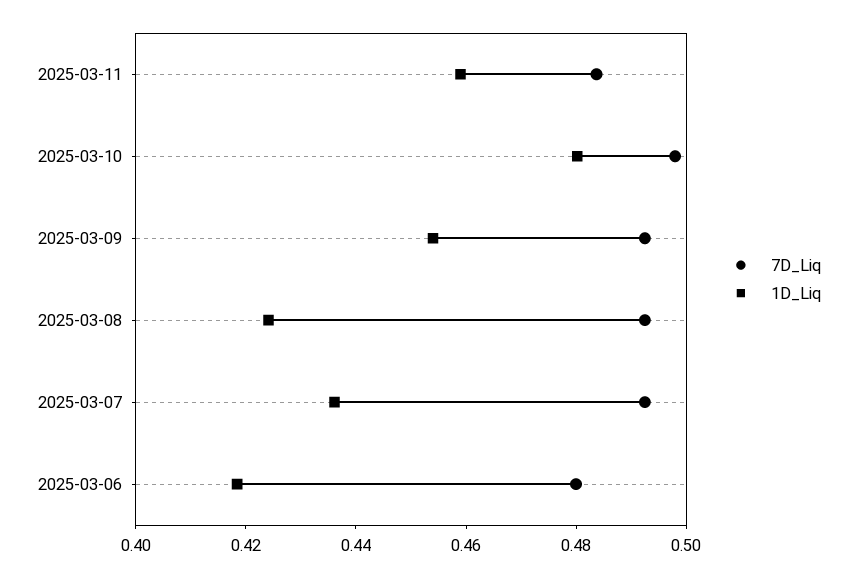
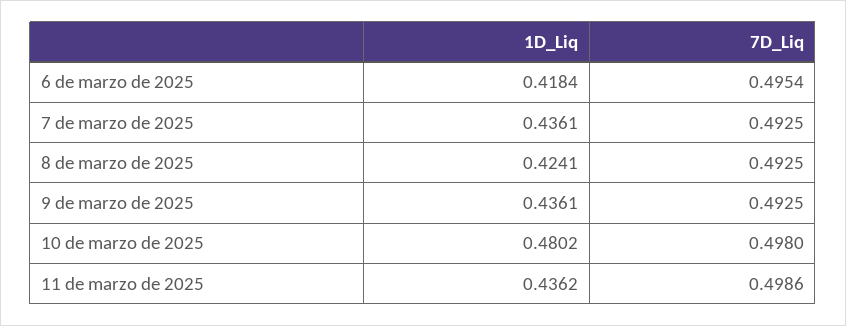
  {
    "7D_Liq": {
-     "2025-03-11": 0.485,
+     "2025-03-11": 0.4986,
      "2025-03-10": 0.498,
      "2025-03-09": 0.4925,
      "2025-03-08": 0.4925,
      "2025-03-07": 0.4925,
-     "2025-03-06": 0.48
+     "2025-03-06": 0.4954
    },
    "1D_Liq": {
-     "2025-03-11": 0.46,
+     "2025-03-11": 0.4362,
      "2025-03-10": 0.4802,
-     "2025-03-09": 0.455,
+     "2025-03-09": 0.4361,
      "2025-03-08": 0.4241,
      "2025-03-07": 0.4361,
      "2025-03-06": 0.4184
    }
  }

